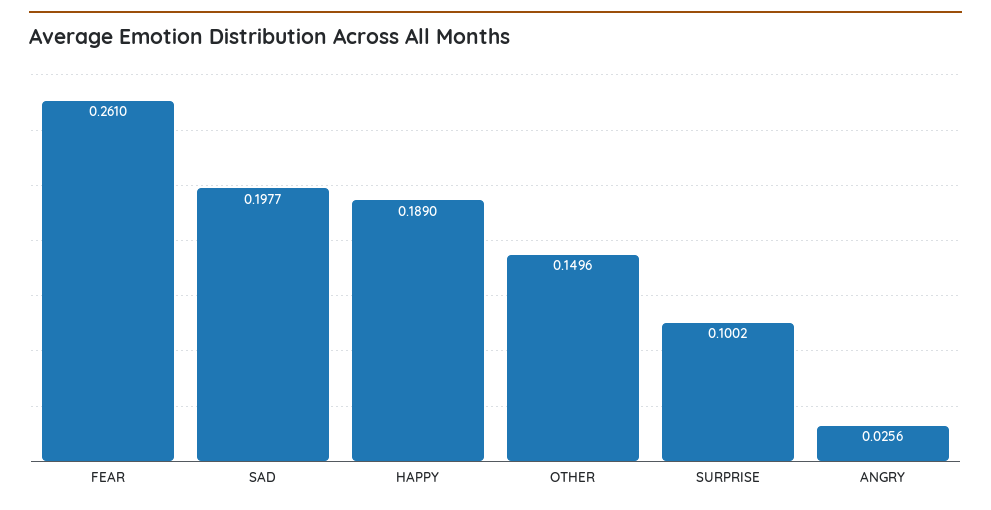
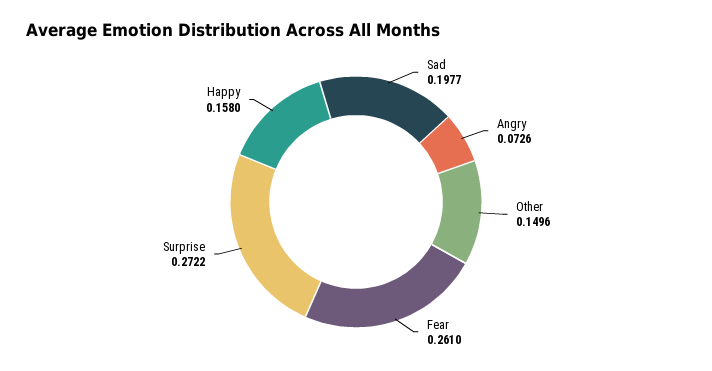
  {
    "FEAR": 0.261,
    "SAD": 0.1977,
-   "HAPPY": 0.189,
+   "HAPPY": 0.158,
    "OTHER": 0.1496,
-   "SURPRISE": 0.1002,
+   "SURPRISE": 0.2722,
-   "ANGRY": 0.0256
+   "ANGRY": 0.0726
  }

